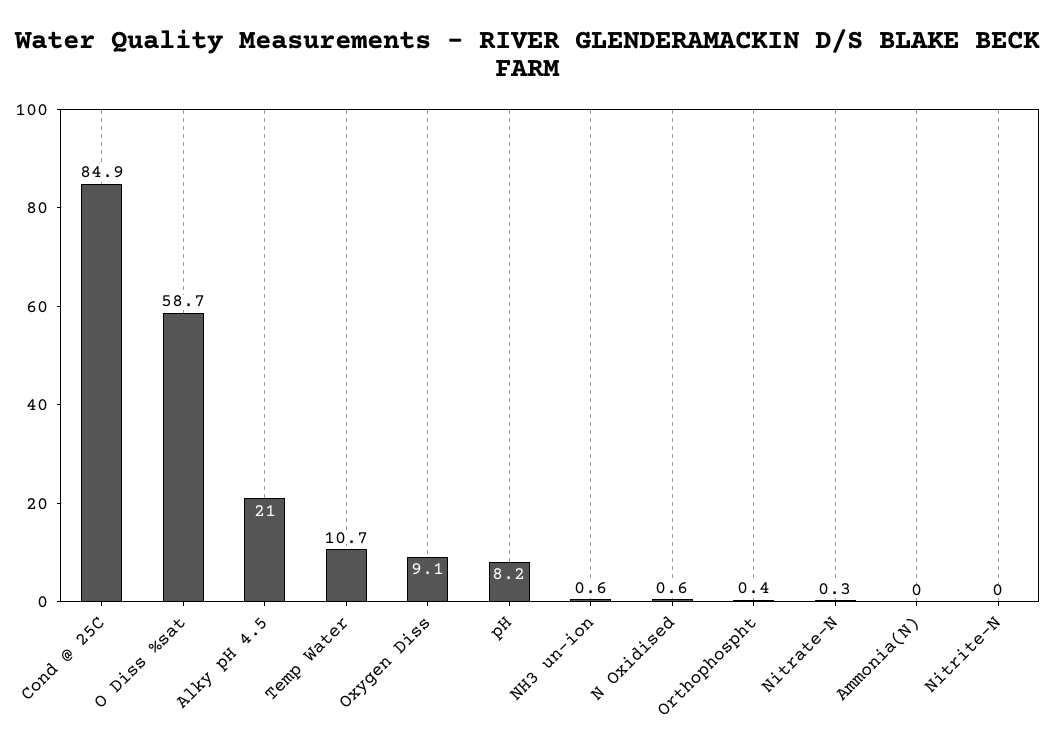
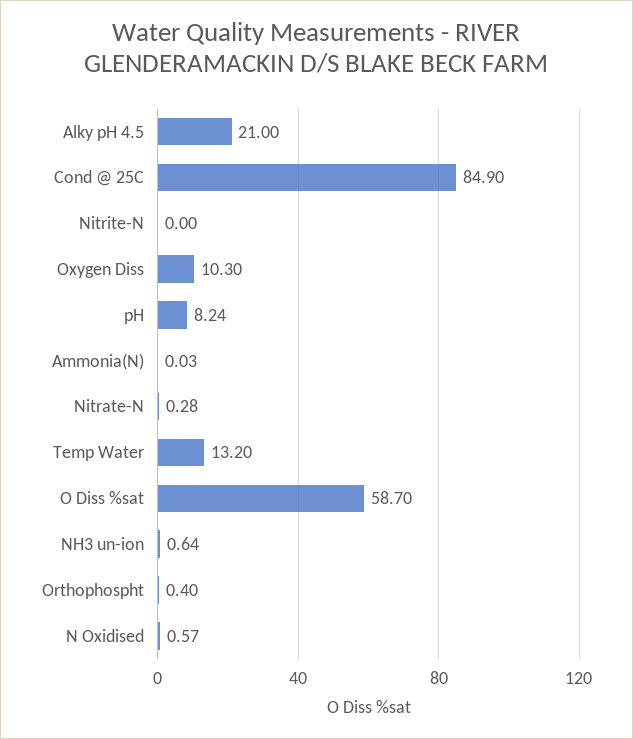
  {
    "Cond @ 25C": 84.9,
    "O Diss %sat": 58.7,
    "Alky pH 4.5": 21,
-   "Temp Water": 10.7,
+   "Temp Water": 13.2,
-   "Oxygen Diss": 9.1,
+   "Oxygen Diss": 10.3,
    "pH": 8.24,
    "NH3 un-ion": 0.64,
    "N Oxidised": 0.57,
    "Orthophospht": 0.4,
    "Nitrate-N": 0.28,
    "Ammonia(N)": 0.03,
    "Nitrite-N": 0
  }

